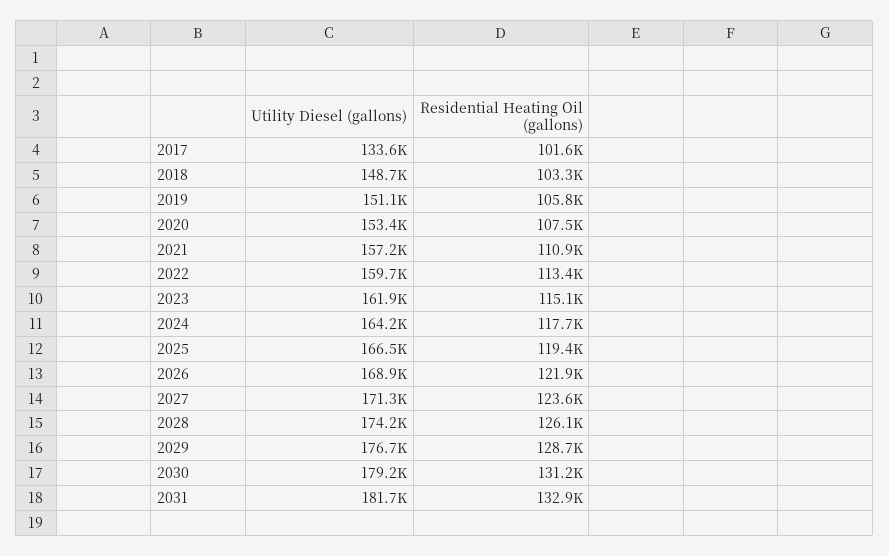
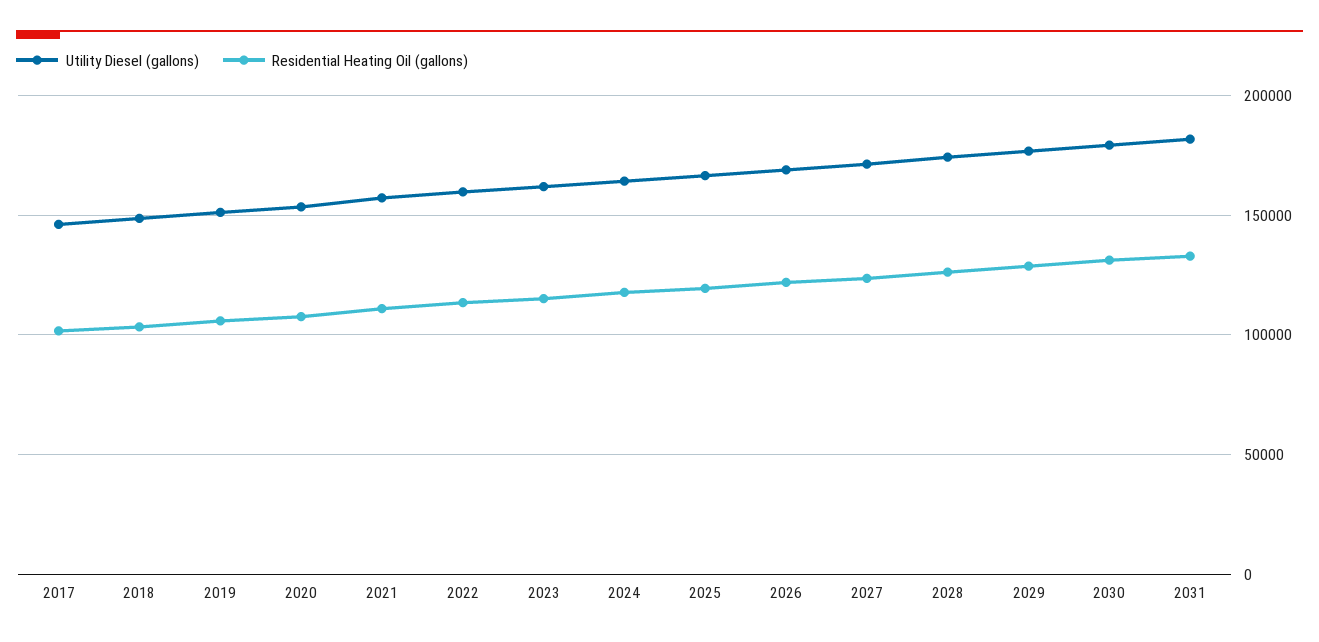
  {
    "Utility Diesel (gallons)": {
-     "2017": 133600,
+     "2017": 145000,
      "2018": 148700,
      "2019": 151100,
      "2020": 153400,
      "2021": 157200,
      "2022": 159700,
      "2023": 161900,
      "2024": 164200,
      "2025": 166500,
      "2026": 168900,
      "2027": 171300,
      "2028": 174200,
      "2029": 176700,
      "2030": 179200,
      "2031": 181700
    },
    "Residential Heating Oil (gallons)": {
      "2017": 101600,
      "2018": 103300,
      "2019": 105800,
      "2020": 107500,
      "2021": 110900,
      "2022": 113400,
      "2023": 115100,
      "2024": 117700,
      "2025": 119400,
      "2026": 121900,
      "2027": 123600,
      "2028": 126100,
      "2029": 128700,
      "2030": 131200,
      "2031": 132900
    }
  }

